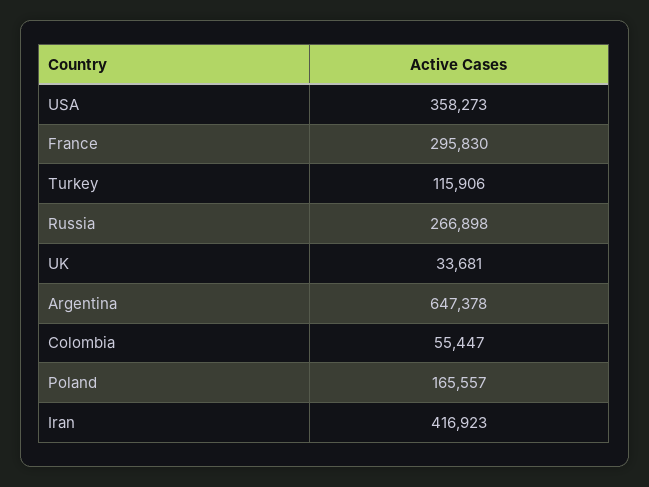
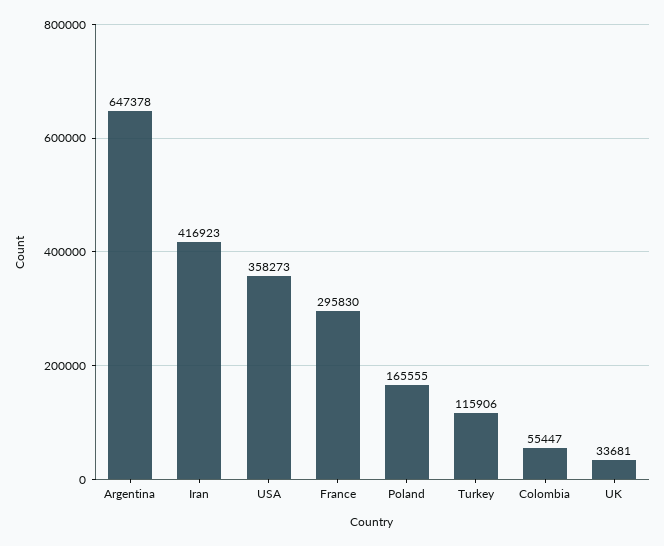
  {
    "USA": 358273,
    "France": 295830,
    "Turkey": 115906,
-   "Russia": 266898,
    "UK": 33681,
    "Argentina": 647378,
    "Colombia": 55447,
-   "Poland": 165557,
+   "Poland": 165555,
    "Iran": 416923
  }

